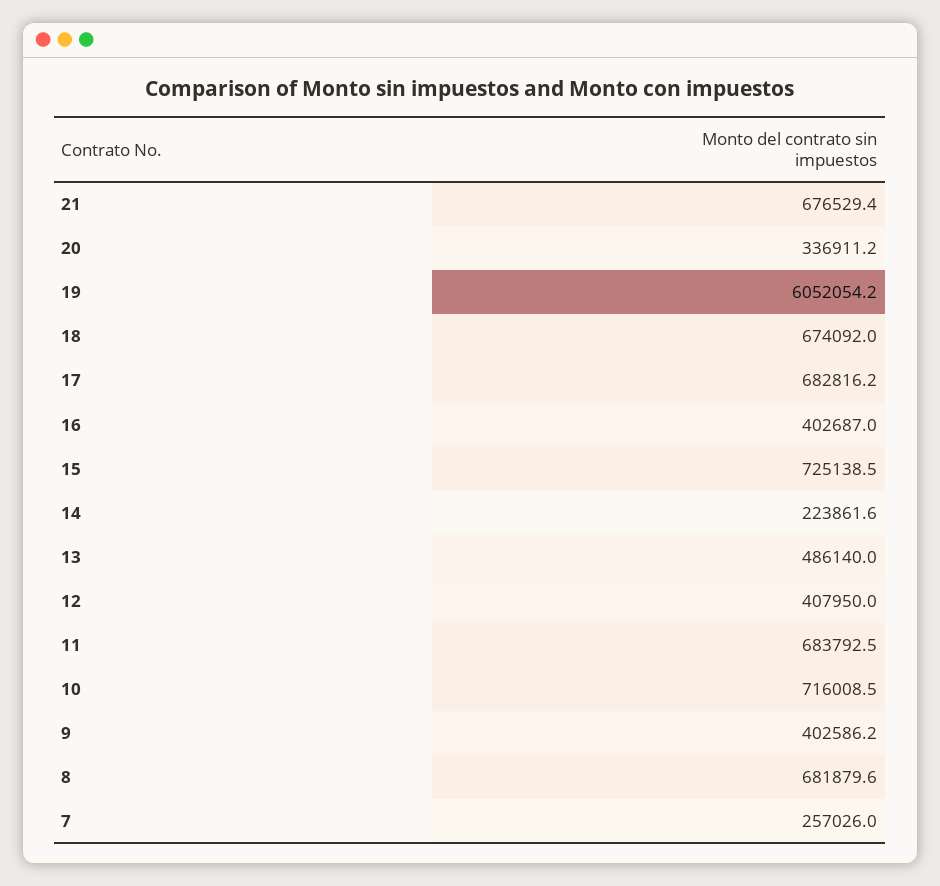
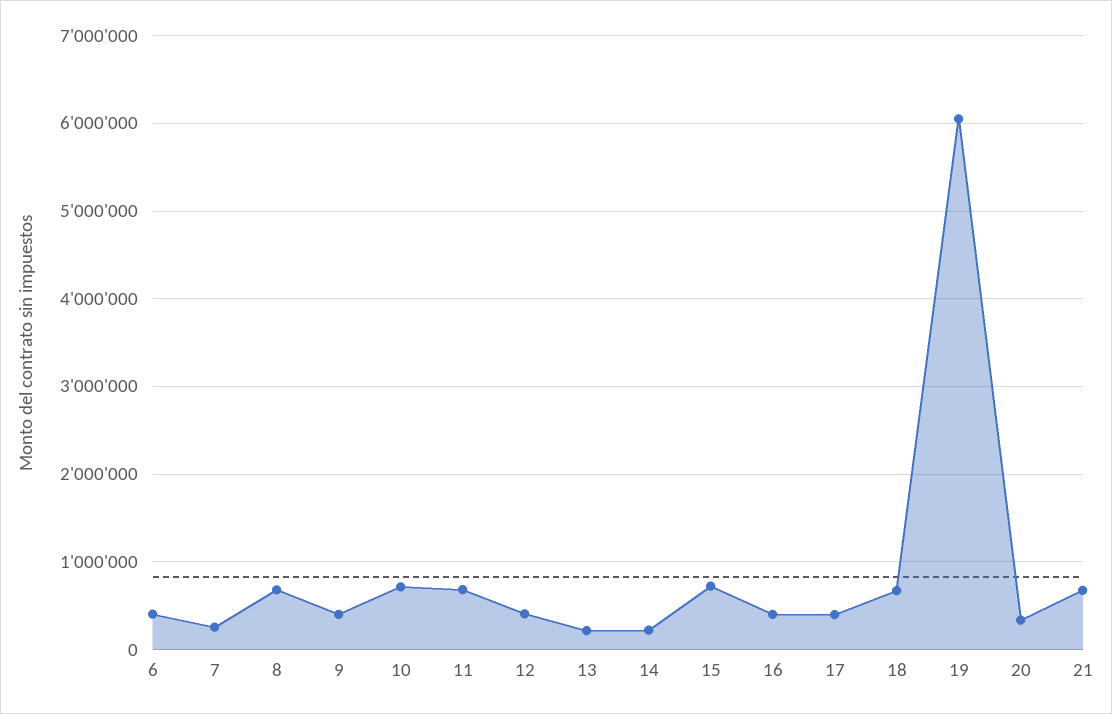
  {
    "21": 676529.4,
    "20": 336911.2,
    "19": 6052054.2,
    "18": 674092,
-   "17": 682816.2,
+   "17": 400000,
    "16": 402687,
    "15": 725138.5,
    "14": 223861.6,
-   "13": 486140,
+   "13": 200000,
    "12": 407950,
    "11": 683792.5,
    "10": 716008.5,
    "9": 402586.2,
    "8": 681879.6,
-   "7": 257026
+   "7": 257026,
+   "6": 400000
  }

